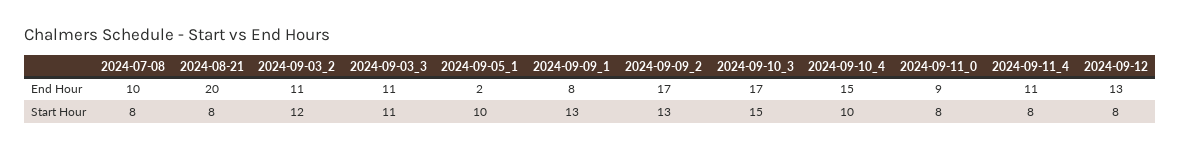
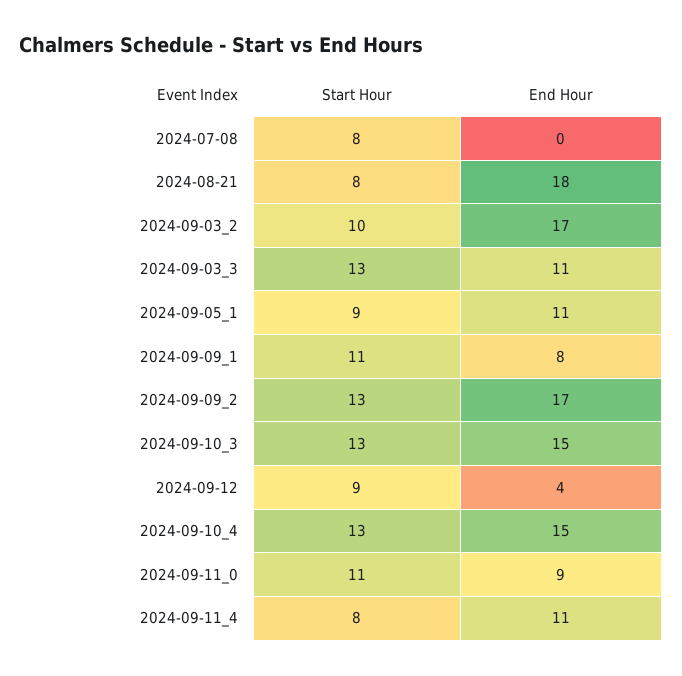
  {
    "2024-07-08": {
-     "End Hour": 10,
+     "End Hour": 0,
      "Start Hour": 8
    },
    "2024-08-21": {
-     "End Hour": 20,
+     "End Hour": 18,
      "Start Hour": 8
    },
    "2024-09-03_2": {
-     "End Hour": 11,
+     "End Hour": 17,
-     "Start Hour": 12
+     "Start Hour": 10
    },
    "2024-09-03_3": {
      "End Hour": 11,
-     "Start Hour": 11
+     "Start Hour": 13
    },
    "2024-09-05_1": {
-     "End Hour": 2,
+     "End Hour": 11,
-     "Start Hour": 10
+     "Start Hour": 9
    },
    "2024-09-09_1": {
      "End Hour": 8,
-     "Start Hour": 13
+     "Start Hour": 11
    },
    "2024-09-09_2": {
      "End Hour": 17,
      "Start Hour": 13
    },
    "2024-09-10_3": {
-     "End Hour": 17,
+     "End Hour": 15,
-     "Start Hour": 15
+     "Start Hour": 13
    },
    "2024-09-10_4": {
      "End Hour": 15,
-     "Start Hour": 10
+     "Start Hour": 13
    },
    "2024-09-11_0": {
      "End Hour": 9,
-     "Start Hour": 8
+     "Start Hour": 11
    },
    "2024-09-11_4": {
      "End Hour": 11,
      "Start Hour": 8
    },
    "2024-09-12": {
-     "End Hour": 13,
+     "End Hour": 4,
-     "Start Hour": 8
+     "Start Hour": 9
    }
  }

